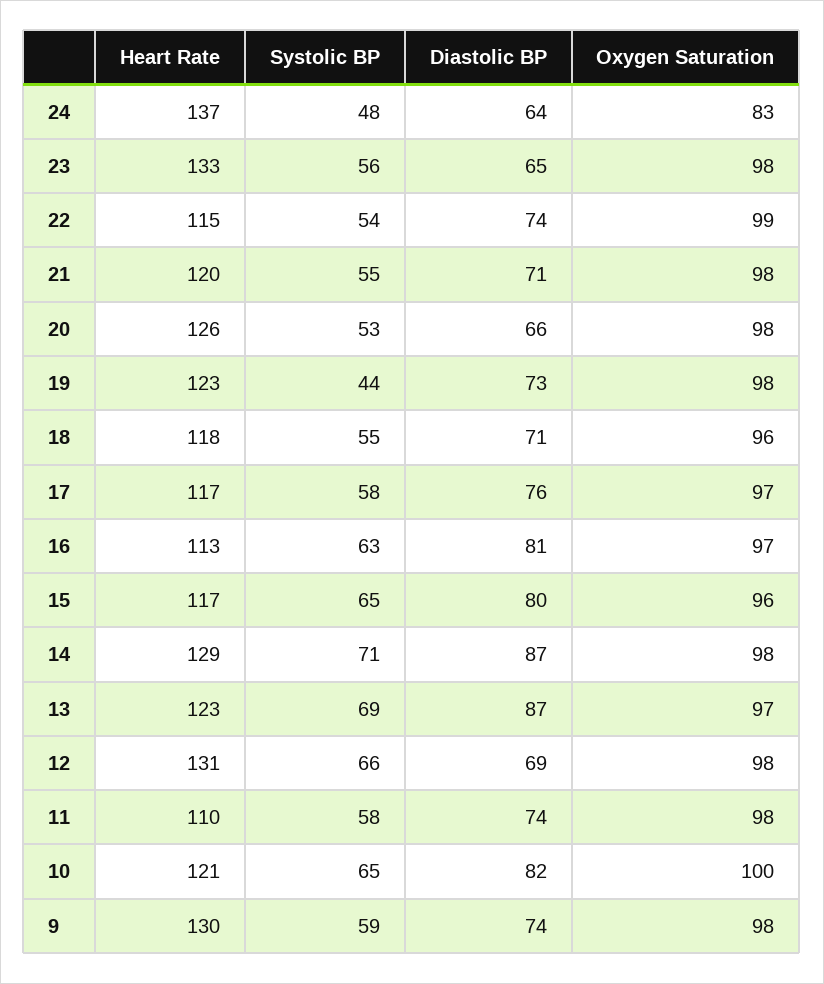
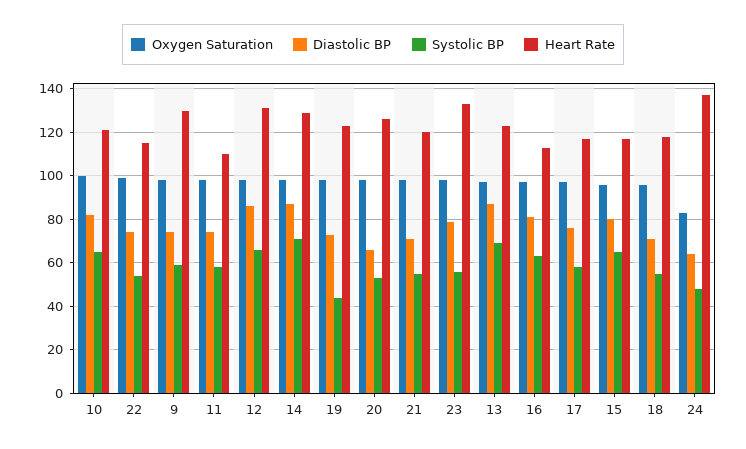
  {
    "Heart Rate": {
      "24": 137,
      "23": 133,
      "22": 115,
      "21": 120,
      "20": 126,
      "19": 123,
      "18": 118,
      "17": 117,
      "16": 113,
      "15": 117,
      "14": 129,
      "13": 123,
      "12": 131,
      "11": 110,
      "10": 121,
      "9": 130
    },
    "Systolic BP": {
      "24": 48,
      "23": 56,
      "22": 54,
      "21": 55,
      "20": 53,
      "19": 44,
      "18": 55,
      "17": 58,
      "16": 63,
      "15": 65,
      "14": 71,
      "13": 69,
      "12": 66,
      "11": 58,
      "10": 65,
      "9": 59
    },
    "Diastolic BP": {
      "24": 64,
-     "23": 65,
+     "23": 80,
      "22": 74,
      "21": 71,
      "20": 66,
      "19": 73,
      "18": 71,
      "17": 76,
      "16": 81,
      "15": 80,
      "14": 87,
      "13": 87,
-     "12": 69,
+     "12": 85,
      "11": 74,
      "10": 82,
      "9": 74
    },
    "Oxygen Saturation": {
      "24": 83,
      "23": 98,
      "22": 99,
      "21": 98,
      "20": 98,
      "19": 98,
      "18": 96,
      "17": 97,
      "16": 97,
      "15": 96,
      "14": 98,
      "13": 97,
      "12": 98,
      "11": 98,
      "10": 100,
      "9": 98
    }
  }

